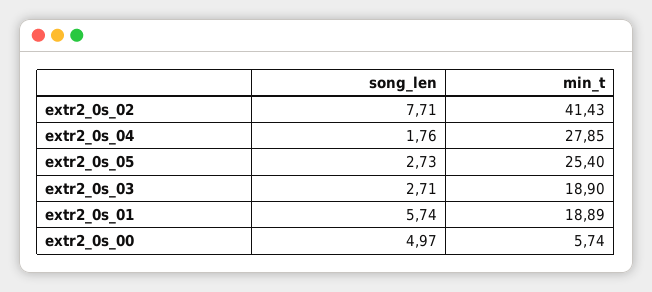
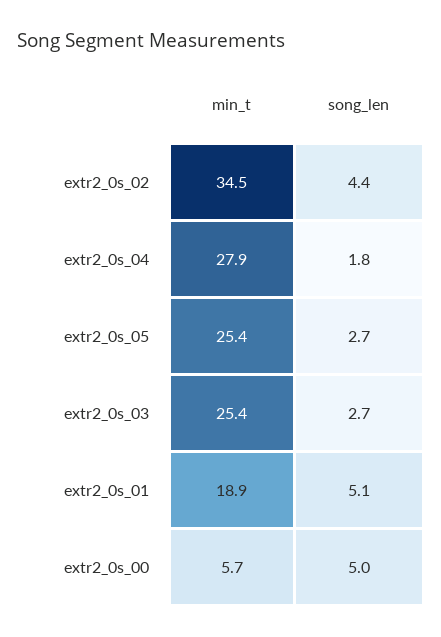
  {
    "song_len": {
-     "extr2_0s_02": 7.71,
+     "extr2_0s_02": 4.4,
      "extr2_0s_04": 1.76,
      "extr2_0s_05": 2.73,
      "extr2_0s_03": 2.71,
-     "extr2_0s_01": 5.74,
+     "extr2_0s_01": 5.1,
      "extr2_0s_00": 4.97
    },
    "min_t": {
-     "extr2_0s_02": 41.43,
+     "extr2_0s_02": 34.5,
      "extr2_0s_04": 27.85,
      "extr2_0s_05": 25.4,
-     "extr2_0s_03": 18.9,
+     "extr2_0s_03": 25.4,
      "extr2_0s_01": 18.89,
      "extr2_0s_00": 5.74
    }
  }

